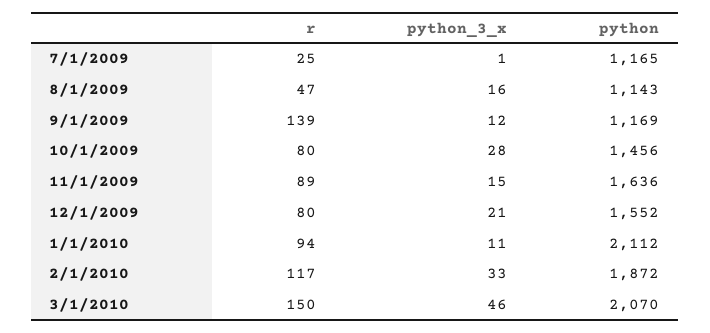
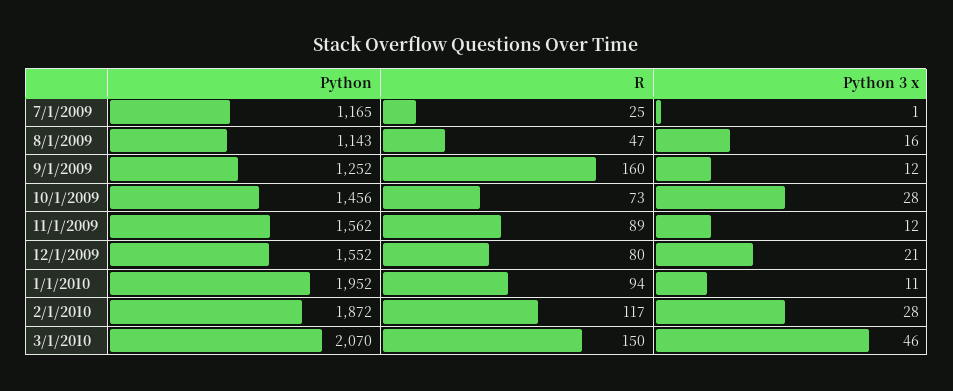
  {
    "r": {
      "7/1/2009": 25,
      "8/1/2009": 47,
-     "9/1/2009": 139,
+     "9/1/2009": 160,
-     "10/1/2009": 80,
+     "10/1/2009": 73,
      "11/1/2009": 89,
      "12/1/2009": 80,
      "1/1/2010": 94,
      "2/1/2010": 117,
      "3/1/2010": 150
    },
    "python_3_x": {
      "7/1/2009": 1,
      "8/1/2009": 16,
      "9/1/2009": 12,
      "10/1/2009": 28,
-     "11/1/2009": 15,
+     "11/1/2009": 12,
      "12/1/2009": 21,
      "1/1/2010": 11,
-     "2/1/2010": 33,
+     "2/1/2010": 28,
      "3/1/2010": 46
    },
    "python": {
      "7/1/2009": 1165,
      "8/1/2009": 1143,
-     "9/1/2009": 1169,
+     "9/1/2009": 1252,
      "10/1/2009": 1456,
-     "11/1/2009": 1636,
+     "11/1/2009": 1562,
      "12/1/2009": 1552,
-     "1/1/2010": 2112,
+     "1/1/2010": 1952,
      "2/1/2010": 1872,
      "3/1/2010": 2070
    }
  }

